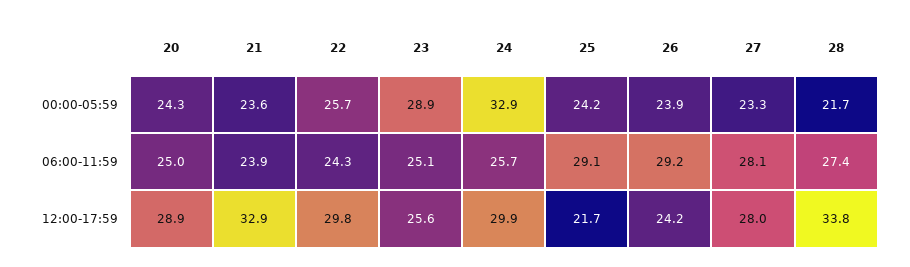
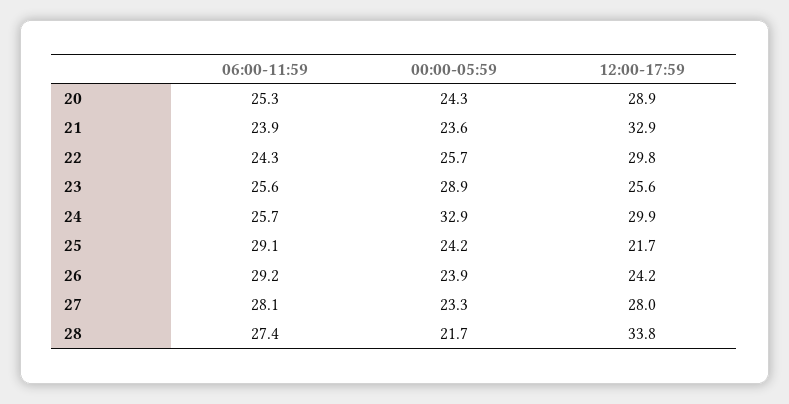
  {
    "20": {
      "00:00-05:59": 24.3,
-     "06:00-11:59": 25,
+     "06:00-11:59": 25.3,
      "12:00-17:59": 28.9
    },
    "21": {
      "00:00-05:59": 23.6,
      "06:00-11:59": 23.9,
      "12:00-17:59": 32.9
    },
    "22": {
      "00:00-05:59": 25.7,
      "06:00-11:59": 24.3,
      "12:00-17:59": 29.8
    },
    "23": {
      "00:00-05:59": 28.9,
-     "06:00-11:59": 25.1,
+     "06:00-11:59": 25.6,
      "12:00-17:59": 25.6
    },
    "24": {
      "00:00-05:59": 32.9,
      "06:00-11:59": 25.7,
      "12:00-17:59": 29.9
    },
    "25": {
      "00:00-05:59": 24.2,
      "06:00-11:59": 29.1,
      "12:00-17:59": 21.7
    },
    "26": {
      "00:00-05:59": 23.9,
      "06:00-11:59": 29.2,
      "12:00-17:59": 24.2
    },
    "27": {
      "00:00-05:59": 23.3,
      "06:00-11:59": 28.1,
      "12:00-17:59": 28
    },
    "28": {
      "00:00-05:59": 21.7,
      "06:00-11:59": 27.4,
      "12:00-17:59": 33.8
    }
  }

